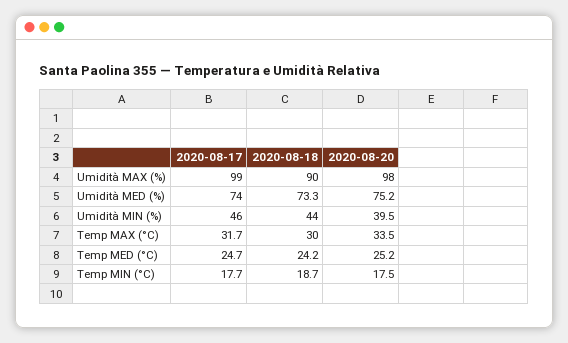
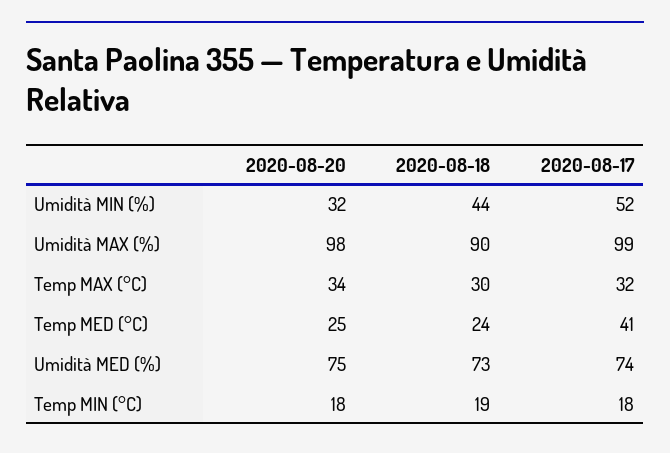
  {
    "2020-08-17": {
      "Umidità MAX (%)": 99,
      "Umidità MED (%)": 74,
-     "Umidità MIN (%)": 46,
+     "Umidità MIN (%)": 52,
      "Temp MAX (°C)": 31.7,
-     "Temp MED (°C)": 24.7,
+     "Temp MED (°C)": 41,
      "Temp MIN (°C)": 17.7
    },
    "2020-08-18": {
      "Umidità MAX (%)": 90,
      "Umidità MED (%)": 73.3,
      "Umidità MIN (%)": 44,
      "Temp MAX (°C)": 30,
      "Temp MED (°C)": 24.2,
      "Temp MIN (°C)": 18.7
    },
    "2020-08-20": {
      "Umidità MAX (%)": 98,
      "Umidità MED (%)": 75.2,
-     "Umidità MIN (%)": 39.5,
+     "Umidità MIN (%)": 32,
      "Temp MAX (°C)": 33.5,
      "Temp MED (°C)": 25.2,
      "Temp MIN (°C)": 17.5
    }
  }

